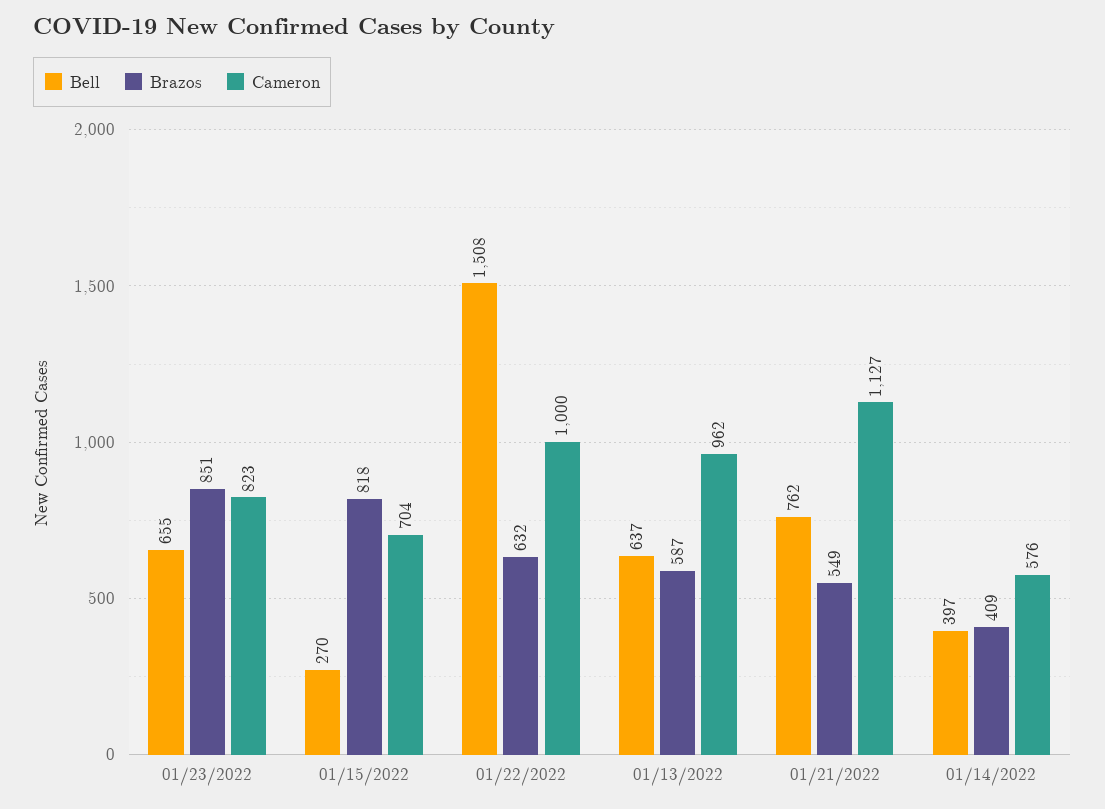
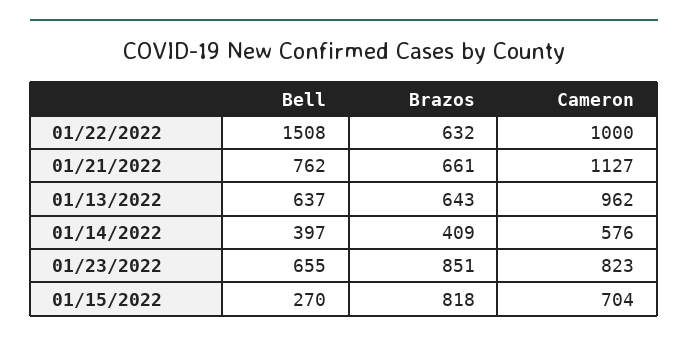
  {
    "Bell": {
      "01/23/2022": 655,
      "01/15/2022": 270,
      "01/22/2022": 1508,
      "01/13/2022": 637,
      "01/21/2022": 762,
      "01/14/2022": 397
    },
    "Brazos": {
      "01/23/2022": 851,
      "01/15/2022": 818,
      "01/22/2022": 632,
-     "01/13/2022": 587,
+     "01/13/2022": 643,
-     "01/21/2022": 549,
+     "01/21/2022": 661,
      "01/14/2022": 409
    },
    "Cameron": {
      "01/23/2022": 823,
      "01/15/2022": 704,
      "01/22/2022": 1000,
      "01/13/2022": 962,
      "01/21/2022": 1127,
      "01/14/2022": 576
    }
  }

